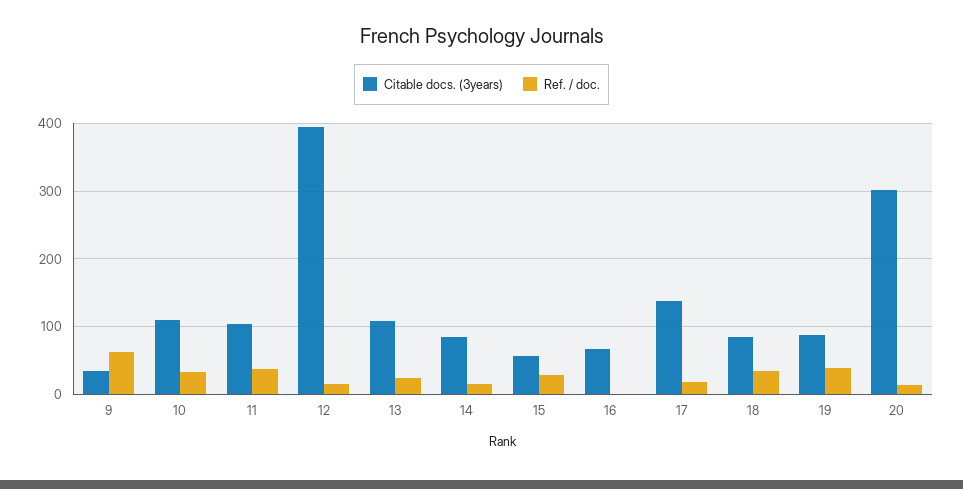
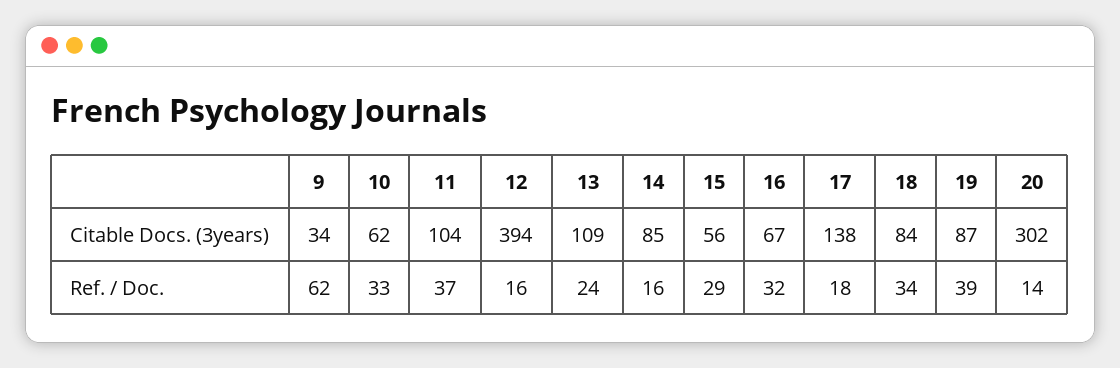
  {
    "Citable docs. (3years)": {
      "9": 34,
-     "10": 110,
+     "10": 62,
      "11": 104,
      "12": 394,
      "13": 109,
      "14": 85,
      "15": 56,
      "16": 67,
      "17": 138,
      "18": 84,
      "19": 87,
      "20": 302
    },
    "Ref. / doc.": {
      "9": 62,
      "10": 33,
      "11": 37,
      "12": 16,
      "13": 24,
      "14": 16,
      "15": 29,
-     "16": 0,
+     "16": 32,
      "17": 18,
      "18": 34,
      "19": 39,
      "20": 14
    }
  }

